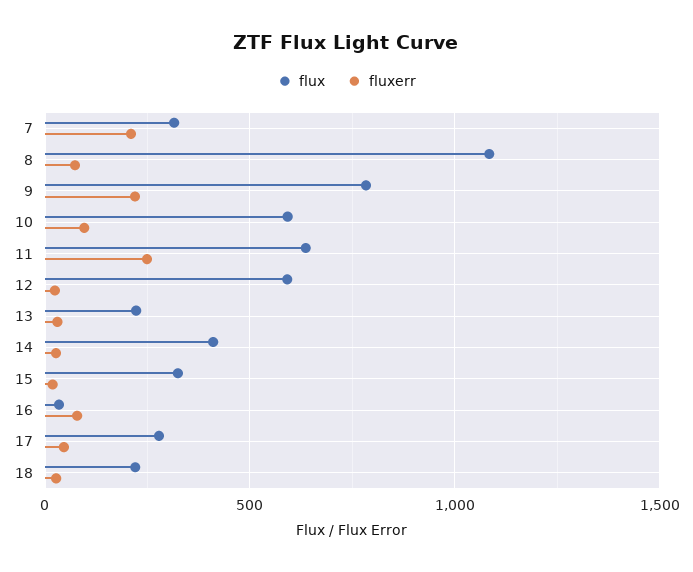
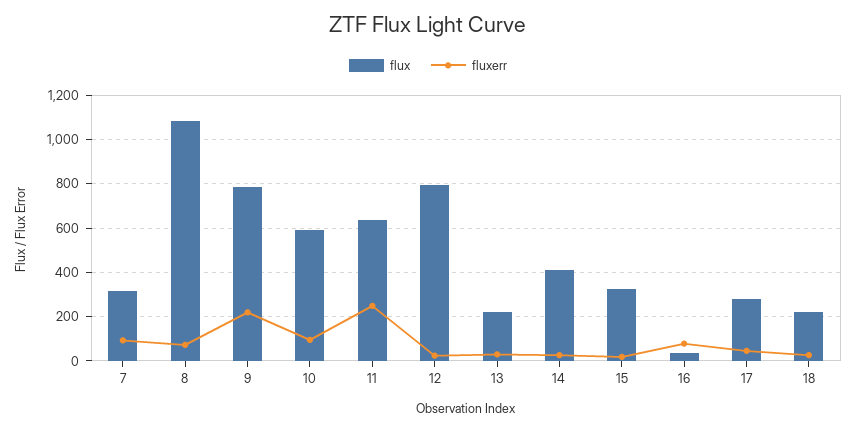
  {
    "flux": {
      "7": 300,
      "8": 1100,
      "9": 800,
      "10": 600,
      "11": 650,
-     "12": 600,
+     "12": 800,
      "13": 200,
      "14": 400,
      "15": 300,
      "16": 50,
      "17": 300,
      "18": 200
    },
    "fluxerr": {
-     "7": 200,
+     "7": 100,
      "8": 50,
      "9": 200,
      "10": 100,
      "11": 250,
      "12": 0,
      "13": 50,
      "14": 50,
      "15": 0,
      "16": 100,
      "17": 50,
      "18": 50
    }
  }

